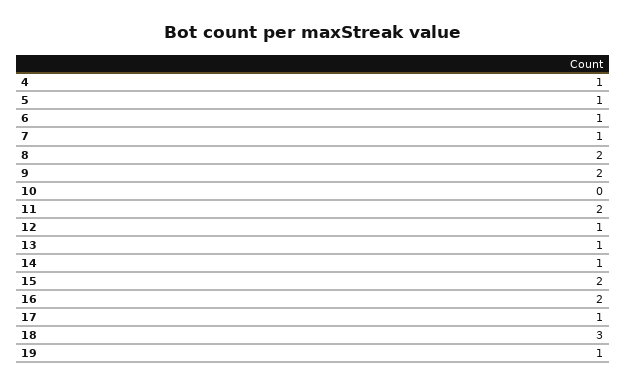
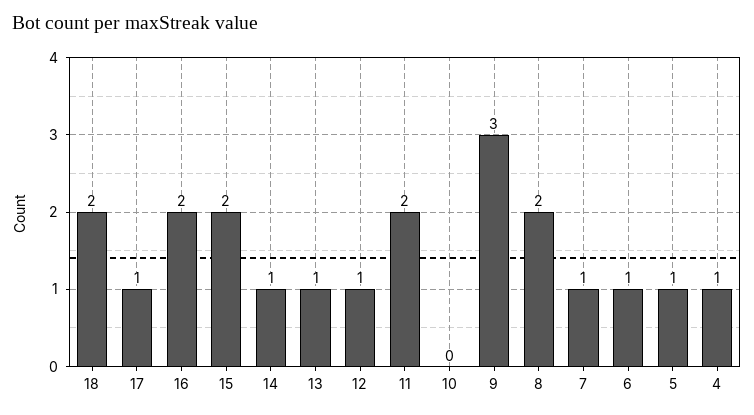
  {
    "4": 1,
    "5": 1,
    "6": 1,
    "7": 1,
    "8": 2,
-   "9": 2,
+   "9": 3,
    "10": 0,
    "11": 2,
    "12": 1,
    "13": 1,
    "14": 1,
    "15": 2,
    "16": 2,
    "17": 1,
-   "18": 3,
+   "18": 2
-   "19": 1
  }

